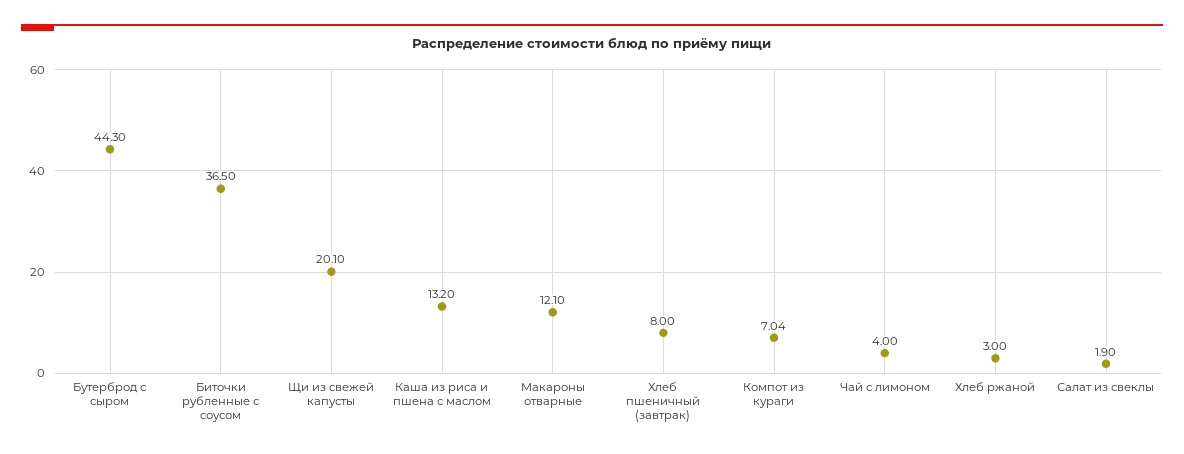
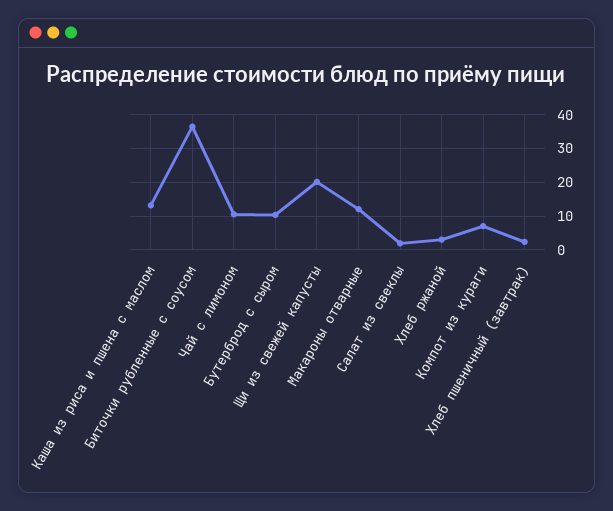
  {
-   "Бутерброд с сыром": 44.3,
+   "Бутерброд с сыром": 10,
    "Биточки рубленные с соусом": 36.5,
    "Щи из свежей капусты": 20.1,
    "Каша из риса и пшена с маслом": 13.2,
    "Макароны отварные": 12.1,
-   "Хлеб пшеничный (завтрак)": 8,
+   "Хлеб пшеничный (завтрак)": 2,
    "Компот из кураги": 7.04,
-   "Чай с лимоном": 4,
+   "Чай с лимоном": 10,
    "Хлеб ржаной": 3,
    "Салат из свеклы": 1.9
  }

